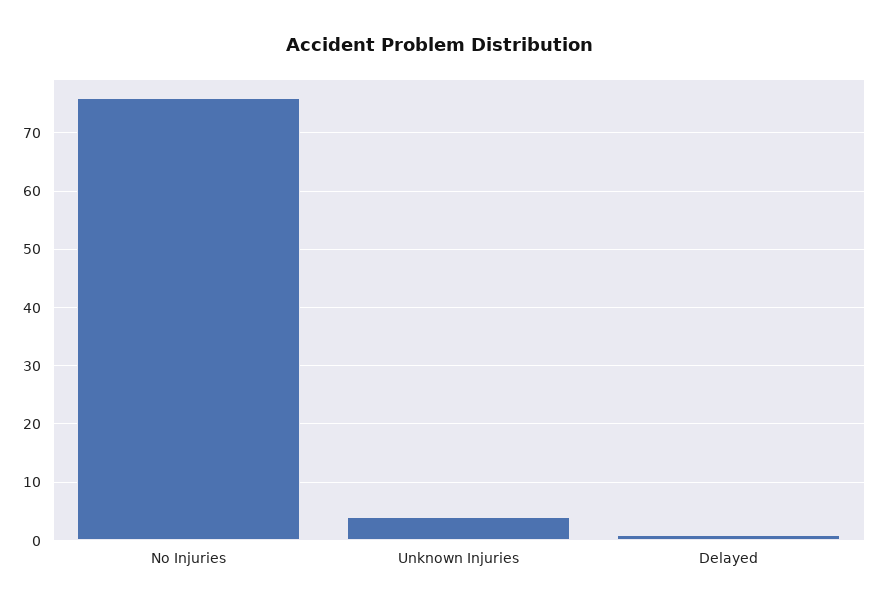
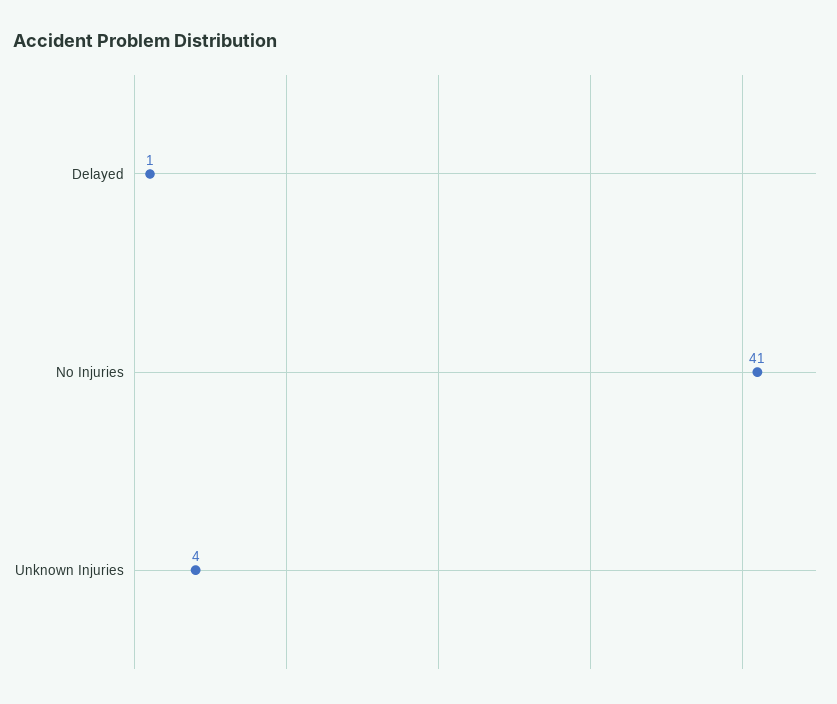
  {
-   "No Injuries": 75,
+   "No Injuries": 41,
    "Unknown Injuries": 4,
    "Delayed": 1
  }

